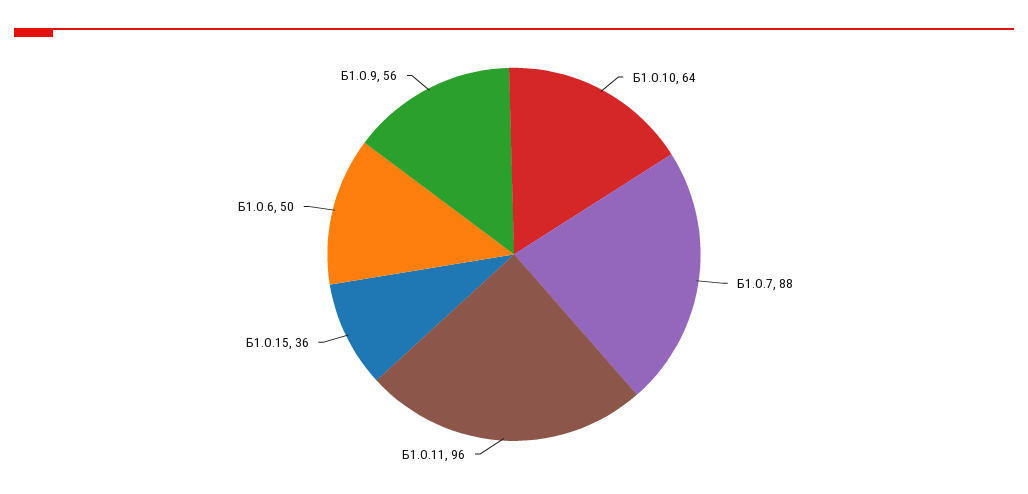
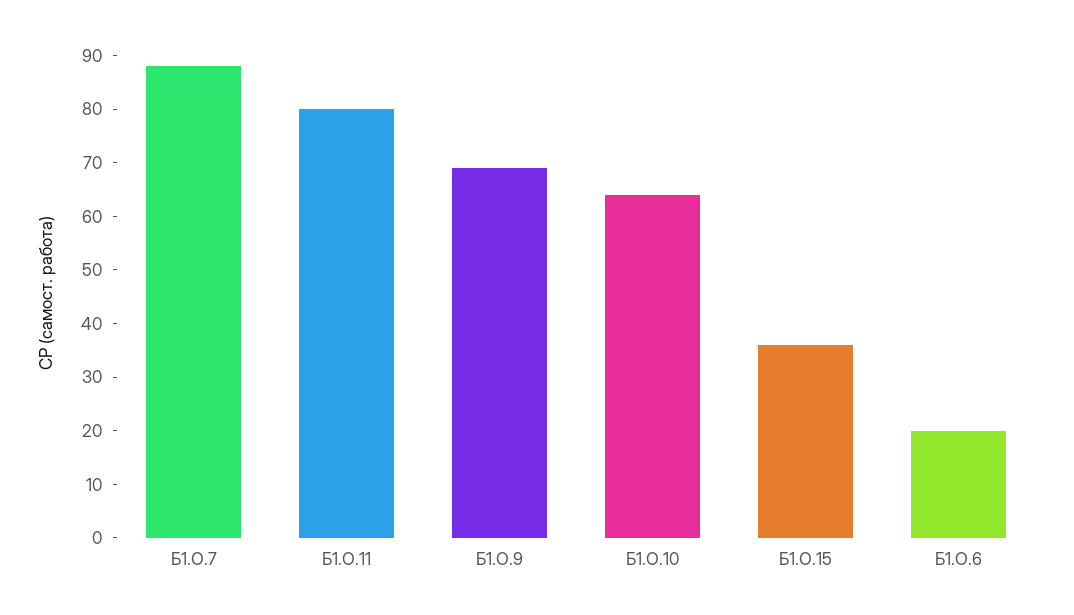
  {
    "Б1.О.10": 64,
    "Б1.О.7": 88,
-   "Б1.О.11": 96,
+   "Б1.О.11": 80,
    "Б1.О.15": 36,
-   "Б1.О.6": 50,
+   "Б1.О.6": 20,
-   "Б1.О.9": 56
+   "Б1.О.9": 70
  }

